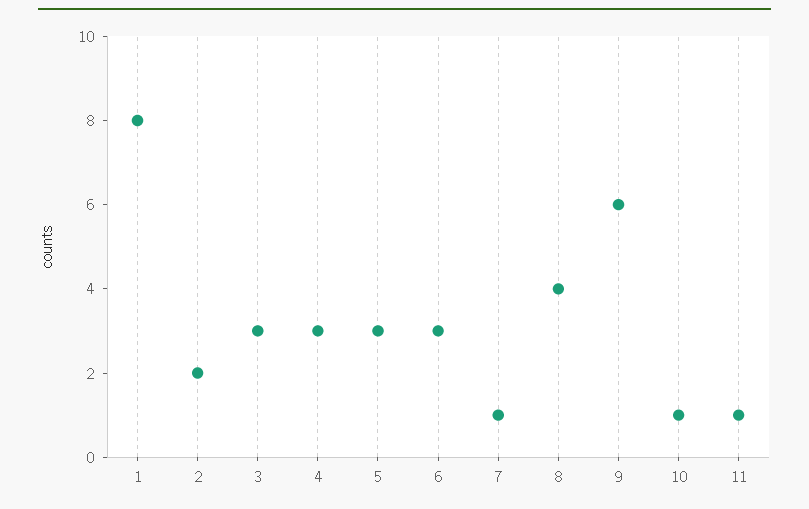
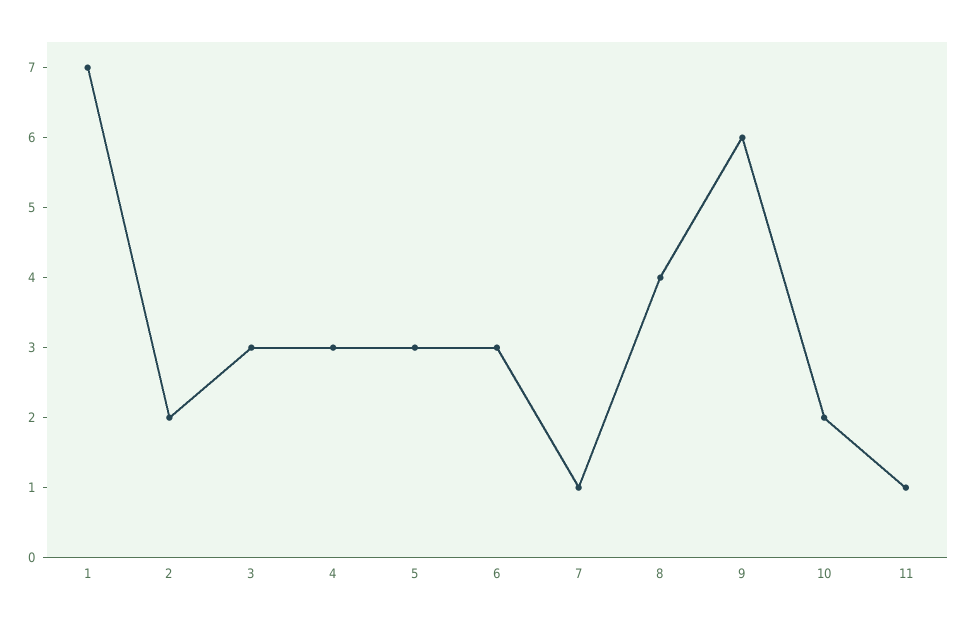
  {
-   "1": 8,
+   "1": 7,
    "2": 2,
    "3": 3,
    "4": 3,
    "5": 3,
    "6": 3,
    "7": 1,
    "8": 4,
    "9": 6,
-   "10": 1,
+   "10": 2,
    "11": 1
  }

